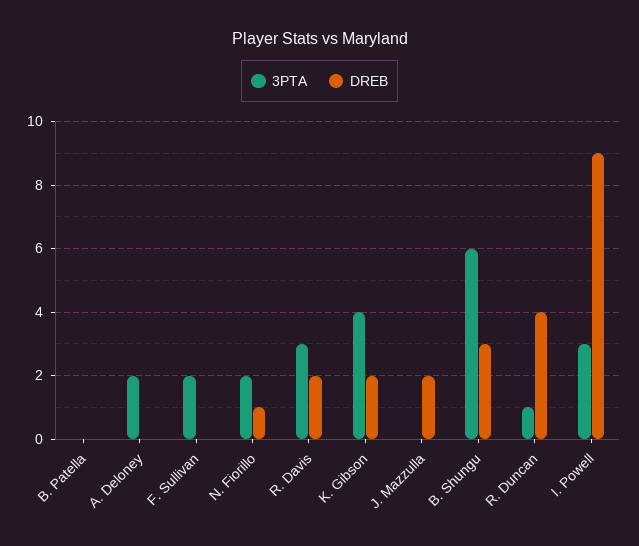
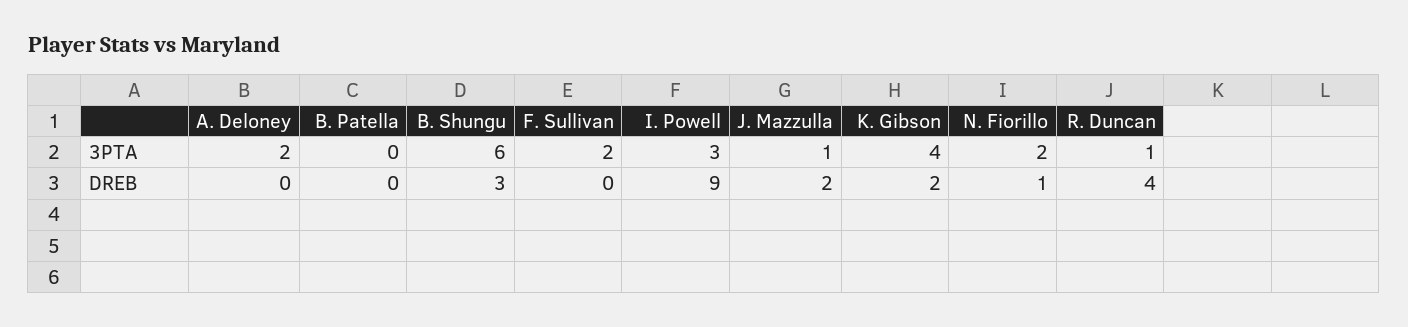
  {
    "3PTA": {
      "B. Patella": 0,
      "A. Deloney": 2,
      "F. Sullivan": 2,
      "N. Fiorillo": 2,
-     "R. Davis": 3,
      "K. Gibson": 4,
-     "J. Mazzulla": 0,
+     "J. Mazzulla": 1,
      "B. Shungu": 6,
      "R. Duncan": 1,
      "I. Powell": 3
    },
    "DREB": {
      "B. Patella": 0,
      "A. Deloney": 0,
      "F. Sullivan": 0,
      "N. Fiorillo": 1,
-     "R. Davis": 2,
      "K. Gibson": 2,
      "J. Mazzulla": 2,
      "B. Shungu": 3,
      "R. Duncan": 4,
      "I. Powell": 9
    }
  }

